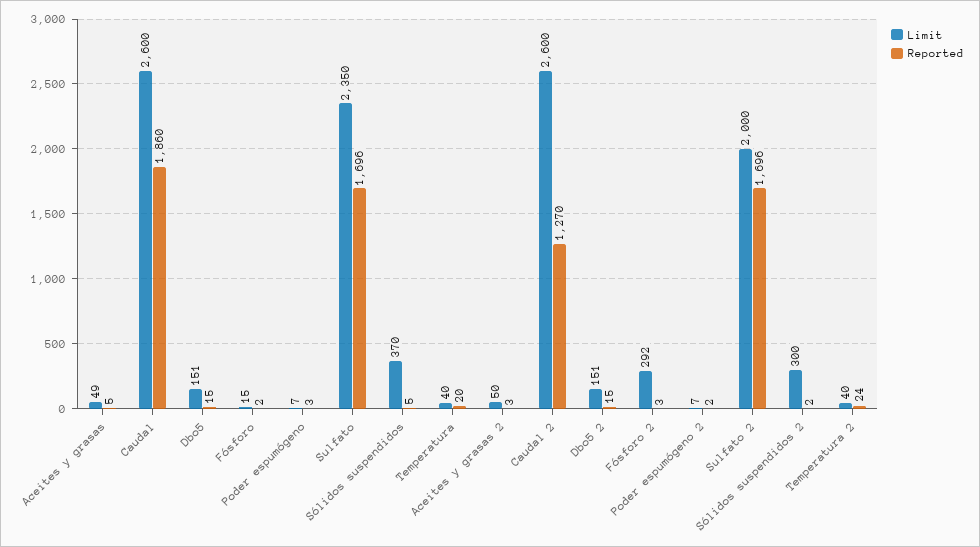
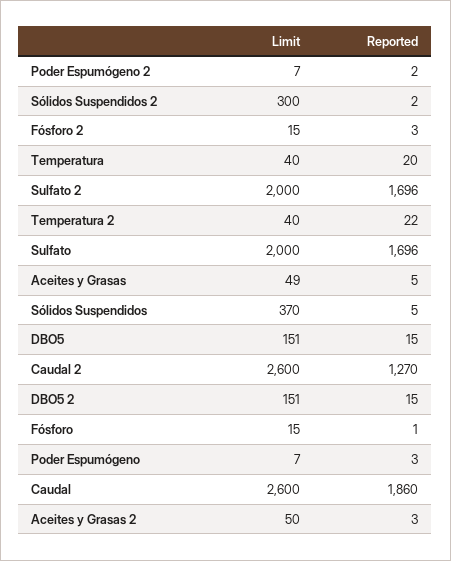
  {
    "Limit": {
      "Aceites y grasas": 49,
      "Caudal": 2600,
      "Dbo5": 151,
      "Fósforo": 15,
      "Poder espumógeno": 7,
-     "Sulfato": 2350,
+     "Sulfato": 2000,
      "Sólidos suspendidos": 370,
      "Temperatura": 40,
      "Aceites y grasas 2": 50,
      "Caudal 2": 2600,
      "Dbo5 2": 151,
-     "Fósforo 2": 292,
+     "Fósforo 2": 15,
      "Poder espumógeno 2": 7,
      "Sulfato 2": 2000,
      "Sólidos suspendidos 2": 300,
      "Temperatura 2": 40
    },
    "Reported": {
      "Aceites y grasas": 5,
      "Caudal": 1860,
      "Dbo5": 15,
-     "Fósforo": 2,
+     "Fósforo": 1,
      "Poder espumógeno": 3,
      "Sulfato": 1696,
      "Sólidos suspendidos": 5,
      "Temperatura": 20,
      "Aceites y grasas 2": 3,
      "Caudal 2": 1270,
      "Dbo5 2": 15,
      "Fósforo 2": 3,
      "Poder espumógeno 2": 2,
      "Sulfato 2": 1696,
      "Sólidos suspendidos 2": 2,
-     "Temperatura 2": 24
+     "Temperatura 2": 22
    }
  }

